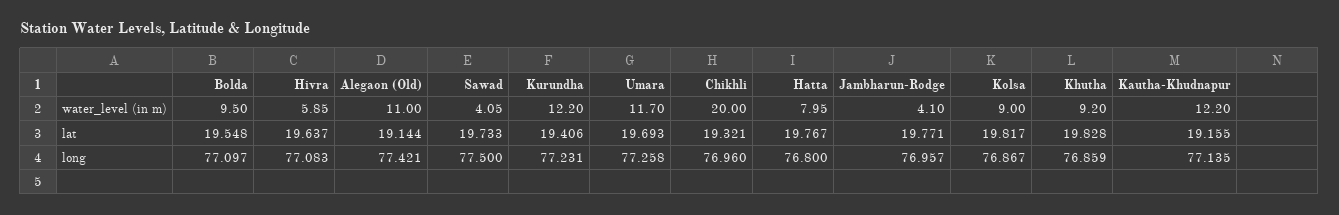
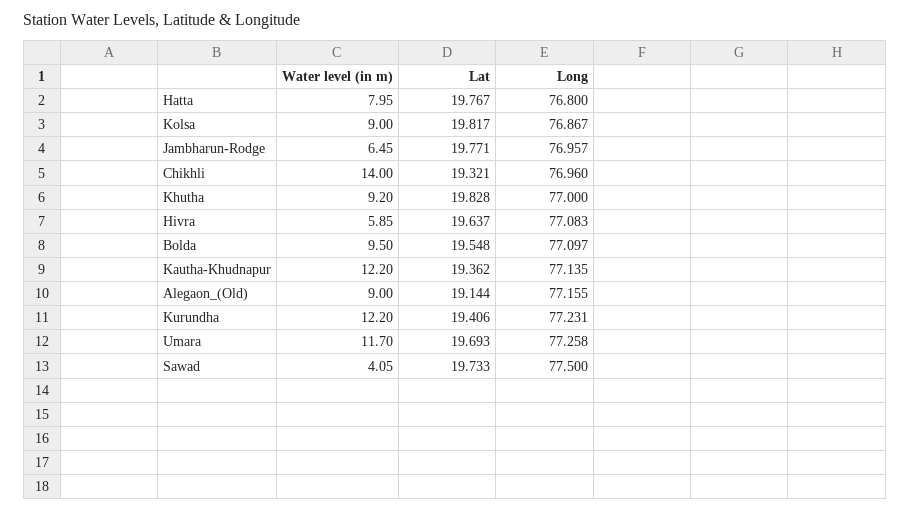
  {
    "Bolda": {
      "water_level (in m)": 9.5,
      "lat": 19.548,
      "long": 77.097
    },
    "Hivra": {
      "water_level (in m)": 5.85,
      "lat": 19.637,
      "long": 77.083
    },
    "Alegaon (Old)": {
-     "water_level (in m)": 11,
+     "water_level (in m)": 9,
      "lat": 19.144,
-     "long": 77.421
+     "long": 77.155
    },
    "Sawad": {
      "water_level (in m)": 4.05,
      "lat": 19.733,
      "long": 77.5
    },
    "Kurundha": {
      "water_level (in m)": 12.2,
      "lat": 19.406,
      "long": 77.231
    },
    "Umara": {
      "water_level (in m)": 11.7,
      "lat": 19.693,
      "long": 77.258
    },
    "Chikhli": {
-     "water_level (in m)": 20,
+     "water_level (in m)": 14,
      "lat": 19.321,
      "long": 76.96
    },
    "Hatta": {
      "water_level (in m)": 7.95,
      "lat": 19.767,
      "long": 76.8
    },
    "Jambharun-Rodge": {
-     "water_level (in m)": 4.1,
+     "water_level (in m)": 6.45,
      "lat": 19.771,
      "long": 76.957
    },
    "Kolsa": {
      "water_level (in m)": 9,
      "lat": 19.817,
      "long": 76.867
    },
    "Khutha": {
      "water_level (in m)": 9.2,
      "lat": 19.828,
-     "long": 76.859
+     "long": 77
    },
    "Kautha-Khudnapur": {
      "water_level (in m)": 12.2,
-     "lat": 19.155,
+     "lat": 19.362,
      "long": 77.135
    }
  }

